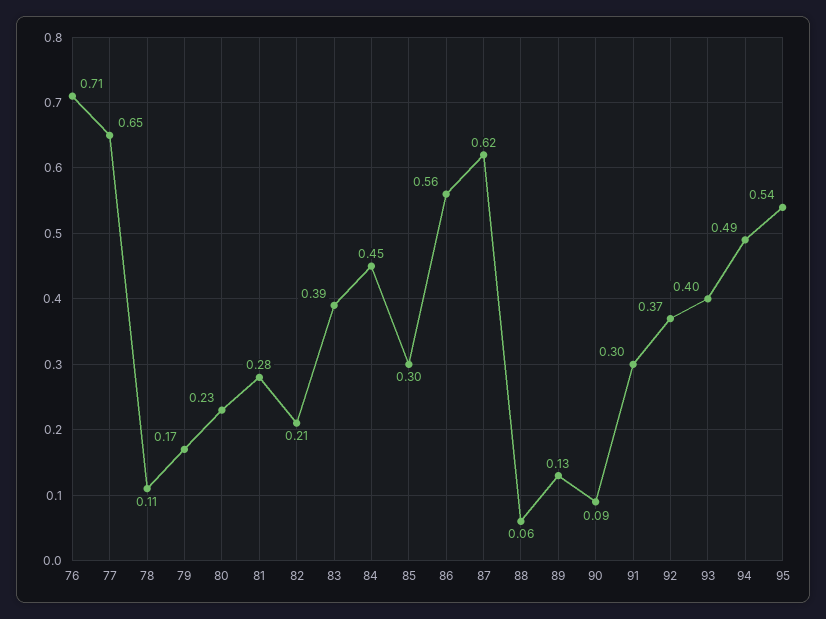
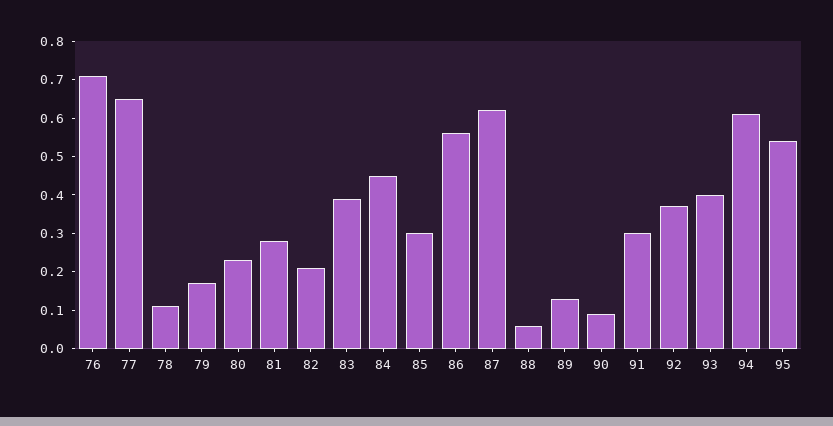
  {
    "76": 0.71,
    "77": 0.65,
    "78": 0.11,
    "79": 0.17,
    "80": 0.23,
    "81": 0.28,
    "82": 0.21,
    "83": 0.39,
    "84": 0.45,
    "85": 0.3,
    "86": 0.56,
    "87": 0.62,
    "88": 0.06,
    "89": 0.13,
    "90": 0.09,
    "91": 0.3,
    "92": 0.37,
    "93": 0.4,
-   "94": 0.49,
+   "94": 0.6,
    "95": 0.54
  }

